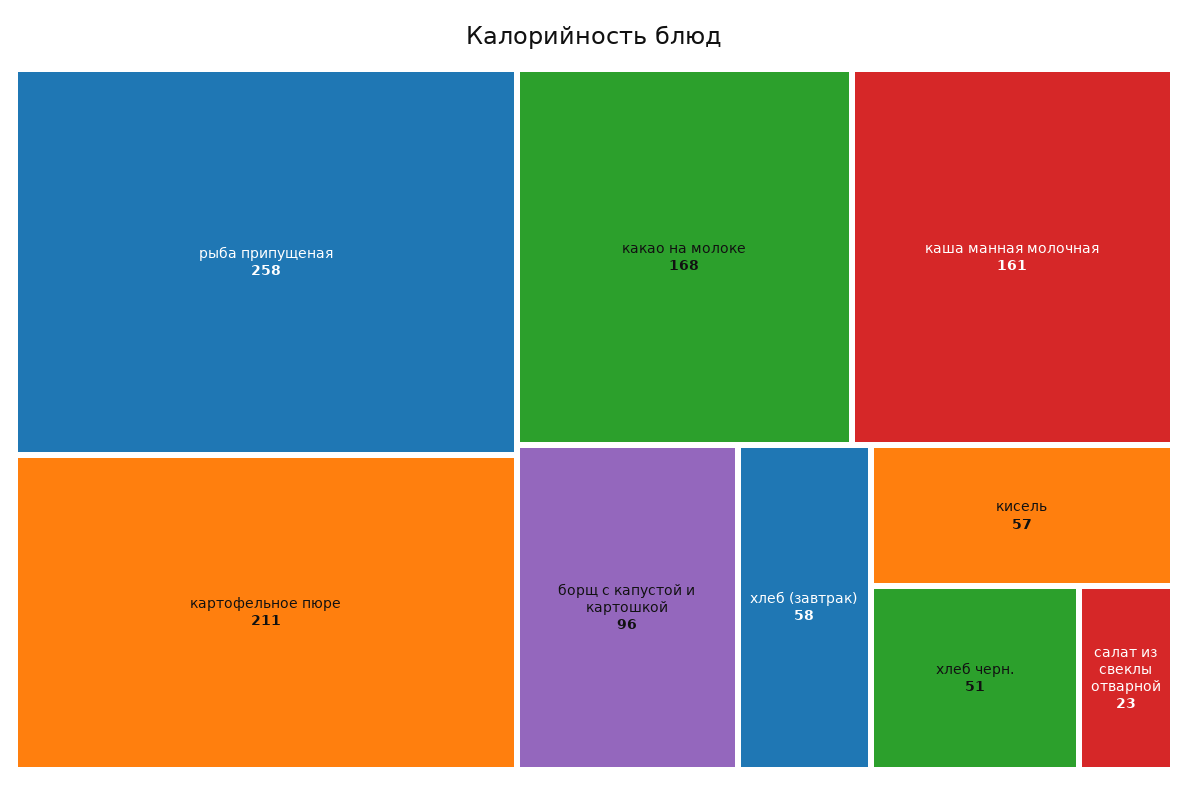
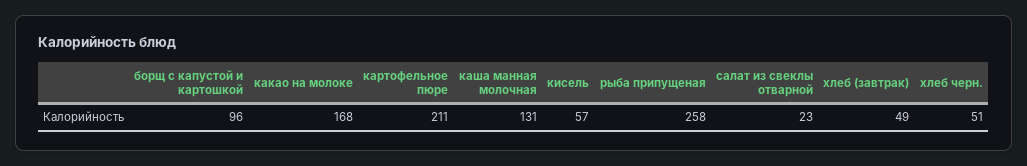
  {
    "рыба припущеная": 258,
    "картофельное пюре": 211,
    "какао на молоке": 168,
-   "каша манная молочная": 161,
+   "каша манная молочная": 131,
    "борщ с капустой и картошкой": 96,
-   "хлеб (завтрак)": 58,
+   "хлеб (завтрак)": 49,
    "кисель": 57,
    "хлеб черн.": 51,
    "салат из свеклы отварной": 23
  }

